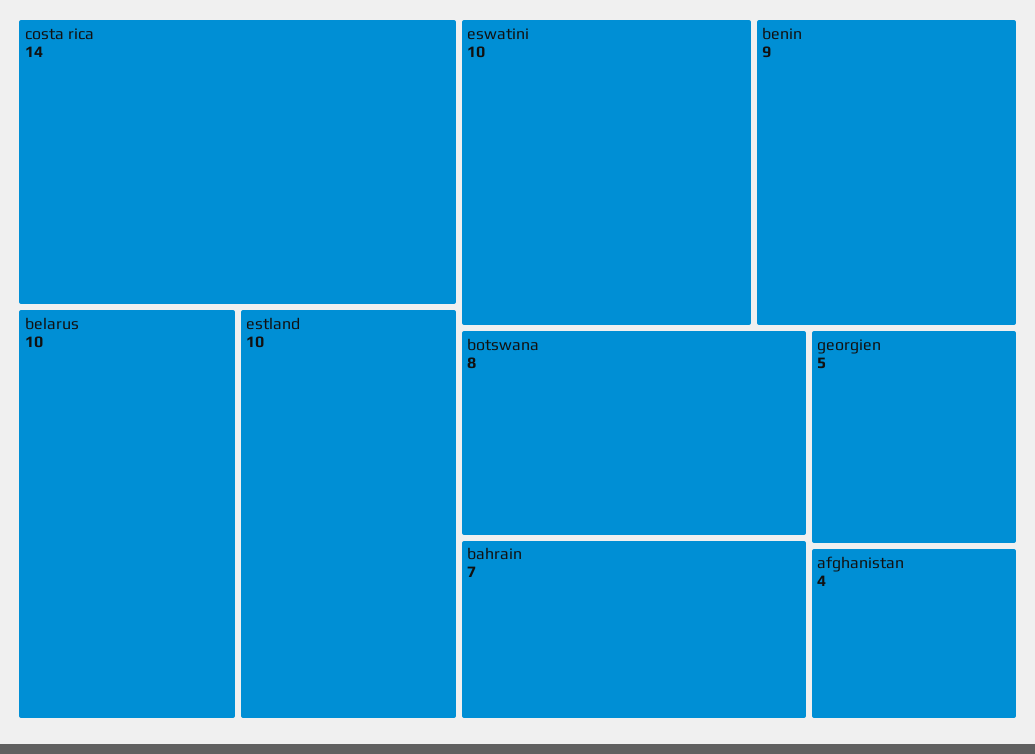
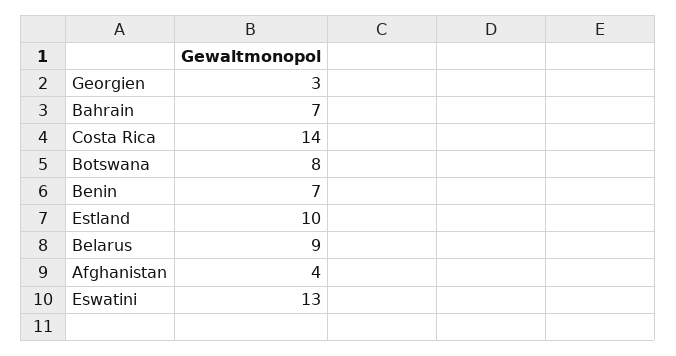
  {
    "costa rica": 14,
-   "belarus": 10,
+   "belarus": 9,
    "estland": 10,
-   "eswatini": 10,
+   "eswatini": 13,
-   "benin": 9,
+   "benin": 7,
    "botswana": 8,
    "bahrain": 7,
-   "georgien": 5,
+   "georgien": 3,
    "afghanistan": 4
  }

